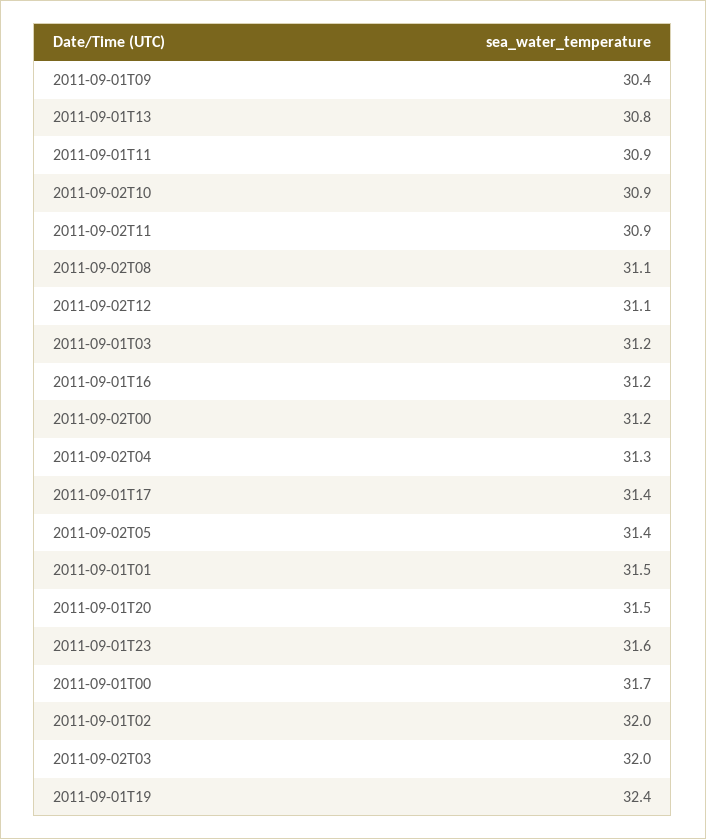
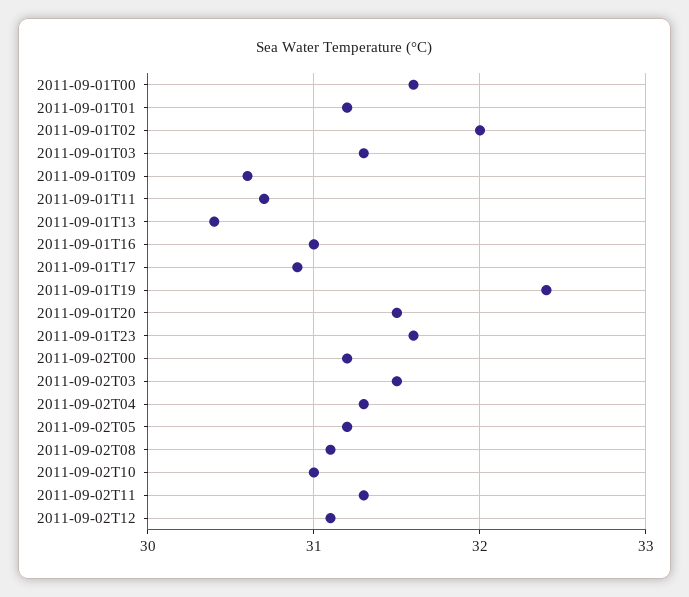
  {
-   "2011-09-01T09": 30.4,
+   "2011-09-01T09": 30.6,
-   "2011-09-01T13": 30.8,
+   "2011-09-01T13": 30.4,
-   "2011-09-01T11": 30.9,
+   "2011-09-01T11": 30.7,
-   "2011-09-02T10": 30.9,
+   "2011-09-02T10": 31,
-   "2011-09-02T11": 30.9,
+   "2011-09-02T11": 31.3,
    "2011-09-02T08": 31.1,
    "2011-09-02T12": 31.1,
-   "2011-09-01T03": 31.2,
+   "2011-09-01T03": 31.3,
-   "2011-09-01T16": 31.2,
+   "2011-09-01T16": 31,
    "2011-09-02T00": 31.2,
    "2011-09-02T04": 31.3,
-   "2011-09-01T17": 31.4,
+   "2011-09-01T17": 30.9,
-   "2011-09-02T05": 31.4,
+   "2011-09-02T05": 31.2,
-   "2011-09-01T01": 31.5,
+   "2011-09-01T01": 31.2,
    "2011-09-01T20": 31.5,
    "2011-09-01T23": 31.6,
-   "2011-09-01T00": 31.7,
+   "2011-09-01T00": 31.6,
    "2011-09-01T02": 32,
-   "2011-09-02T03": 32,
+   "2011-09-02T03": 31.5,
    "2011-09-01T19": 32.4
  }

